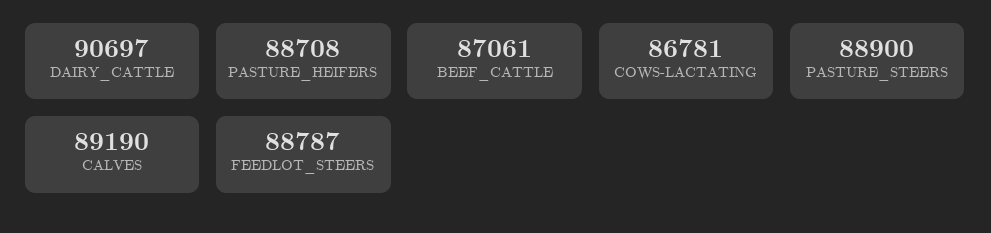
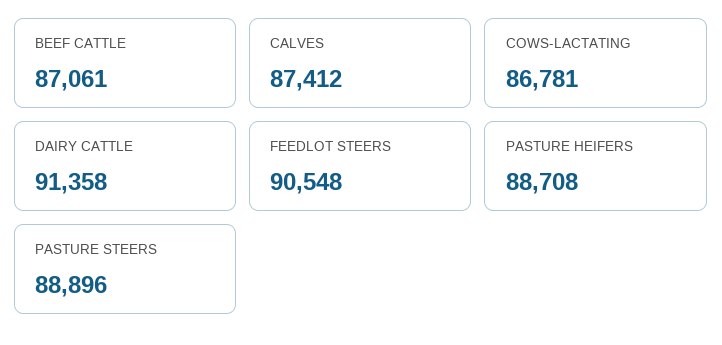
  {
-   "DAIRY_CATTLE": 90697,
+   "DAIRY_CATTLE": 91358,
    "PASTURE_HEIFERS": 88708,
    "BEEF_CATTLE": 87061,
    "COWS-LACTATING": 86781,
-   "PASTURE_STEERS": 88900,
+   "PASTURE_STEERS": 88896,
-   "CALVES": 89190,
+   "CALVES": 87412,
-   "FEEDLOT_STEERS": 88787
+   "FEEDLOT_STEERS": 90548
  }

